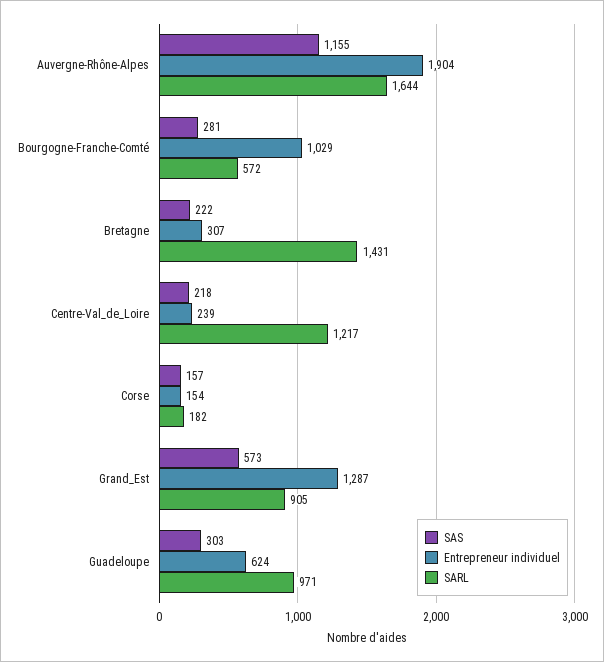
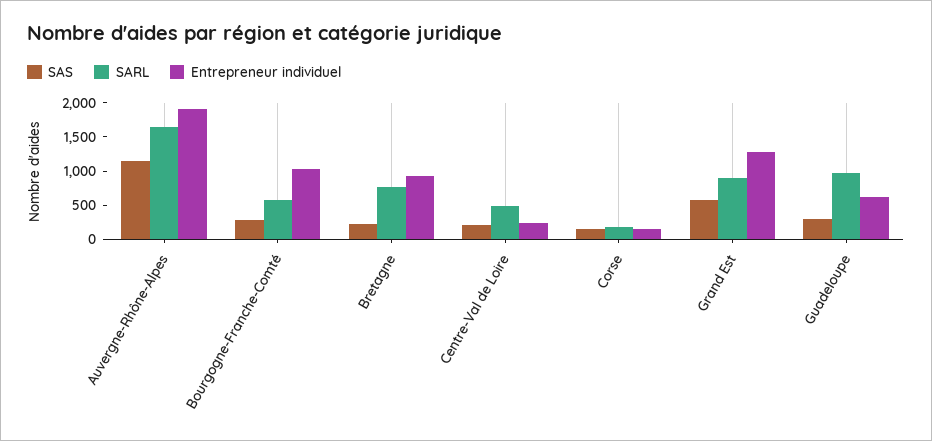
  {
    "SAS": {
      "Auvergne-Rhône-Alpes": 1155,
      "Bourgogne-Franche-Comté": 281,
      "Bretagne": 222,
      "Centre-Val_de_Loire": 218,
      "Corse": 157,
      "Grand_Est": 573,
      "Guadeloupe": 303
    },
    "Entrepreneur individuel": {
      "Auvergne-Rhône-Alpes": 1904,
      "Bourgogne-Franche-Comté": 1029,
-     "Bretagne": 307,
+     "Bretagne": 1000,
      "Centre-Val_de_Loire": 239,
      "Corse": 154,
      "Grand_Est": 1287,
      "Guadeloupe": 624
    },
    "SARL": {
      "Auvergne-Rhône-Alpes": 1644,
      "Bourgogne-Franche-Comté": 572,
-     "Bretagne": 1431,
+     "Bretagne": 750,
-     "Centre-Val_de_Loire": 1217,
+     "Centre-Val_de_Loire": 500,
      "Corse": 182,
      "Grand_Est": 905,
      "Guadeloupe": 971
    }
  }

